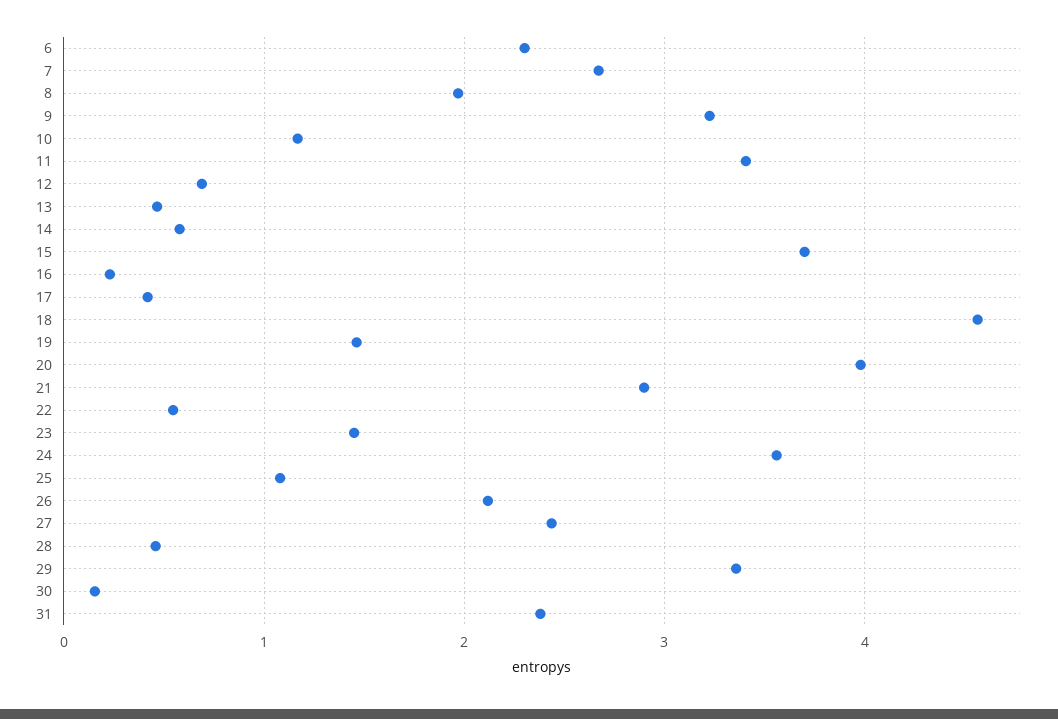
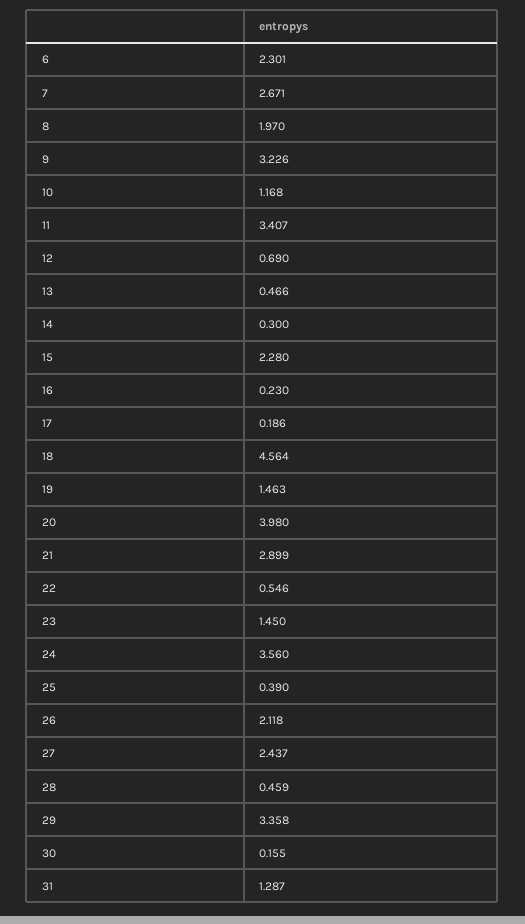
  {
    "6": 2.301,
    "7": 2.671,
    "8": 1.97,
    "9": 3.226,
    "10": 1.168,
    "11": 3.407,
    "12": 0.69,
    "13": 0.466,
-   "14": 0.6,
+   "14": 0.3,
-   "15": 3.7,
+   "15": 2.28,
    "16": 0.23,
-   "17": 0.4,
+   "17": 0.186,
    "18": 4.564,
    "19": 1.463,
    "20": 3.98,
    "21": 2.899,
    "22": 0.546,
    "23": 1.45,
    "24": 3.56,
-   "25": 1.1,
+   "25": 0.39,
    "26": 2.118,
    "27": 2.437,
    "28": 0.459,
    "29": 3.358,
    "30": 0.155,
-   "31": 2.4
+   "31": 1.287
  }

